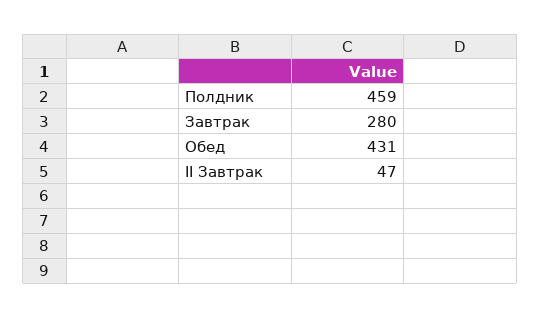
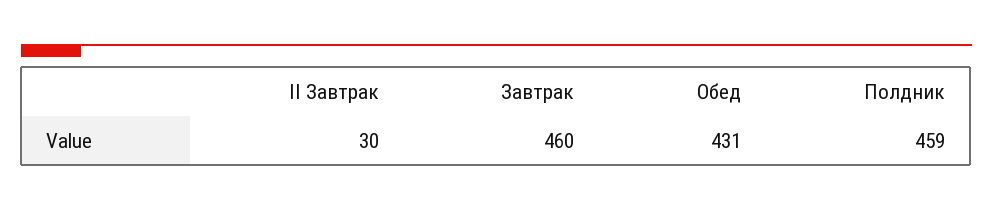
  {
    "Полдник": 459,
-   "Завтрак": 280,
+   "Завтрак": 460,
    "Обед": 431,
-   "II Завтрак": 47
+   "II Завтрак": 30
  }

